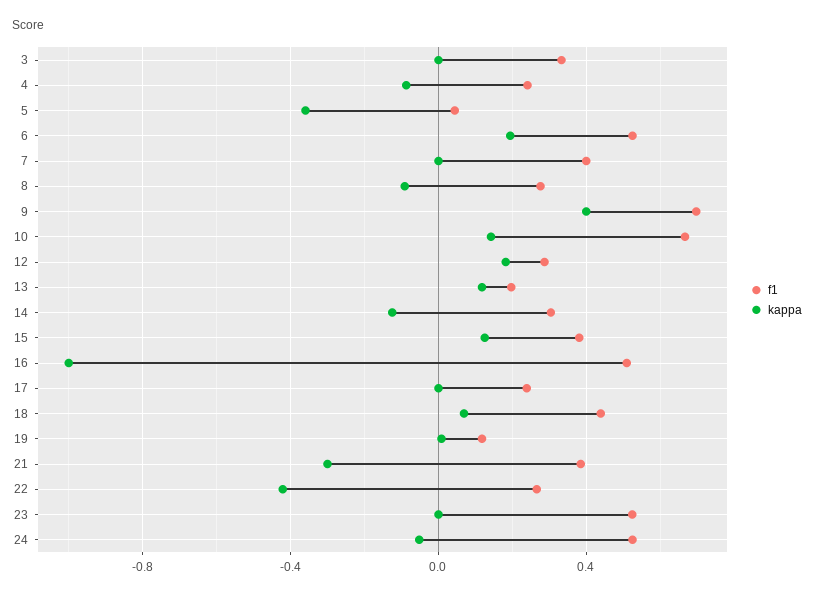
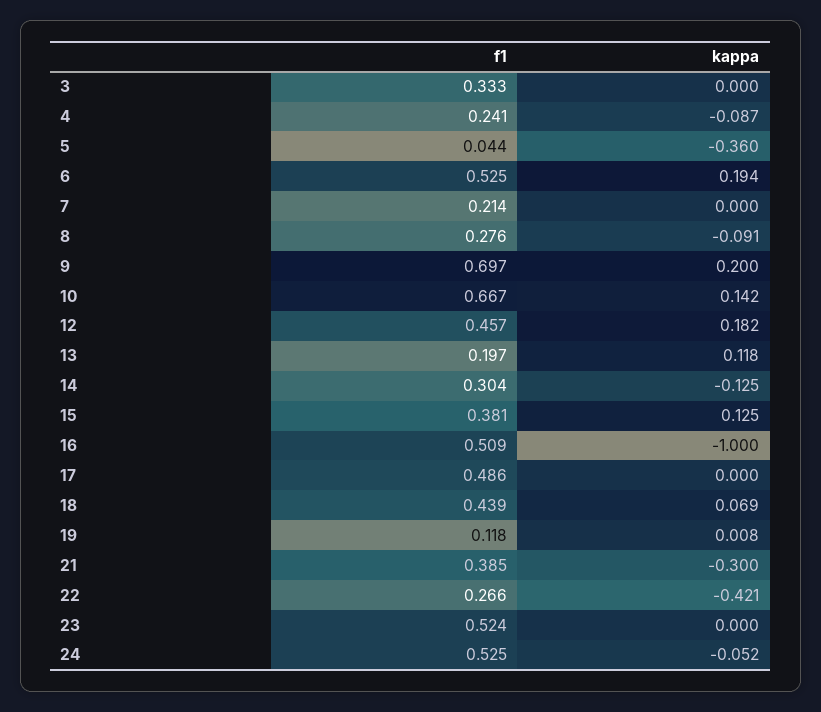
  {
    "f1": {
      "3": 0.333,
      "4": 0.241,
      "5": 0.044,
      "6": 0.525,
-     "7": 0.4,
+     "7": 0.214,
      "8": 0.276,
      "9": 0.697,
      "10": 0.667,
-     "12": 0.3,
+     "12": 0.457,
      "13": 0.197,
      "14": 0.304,
      "15": 0.381,
      "16": 0.509,
-     "17": 0.25,
+     "17": 0.486,
      "18": 0.439,
      "19": 0.118,
      "21": 0.385,
      "22": 0.266,
      "23": 0.524,
      "24": 0.525
    },
    "kappa": {
      "3": 0,
      "4": -0.087,
      "5": -0.36,
      "6": 0.194,
      "7": 0,
      "8": -0.091,
-     "9": 0.4,
+     "9": 0.2,
      "10": 0.142,
      "12": 0.182,
      "13": 0.118,
      "14": -0.125,
      "15": 0.125,
      "16": -1,
      "17": 0,
      "18": 0.069,
      "19": 0.008,
      "21": -0.3,
      "22": -0.421,
      "23": 0,
      "24": -0.052
    }
  }

